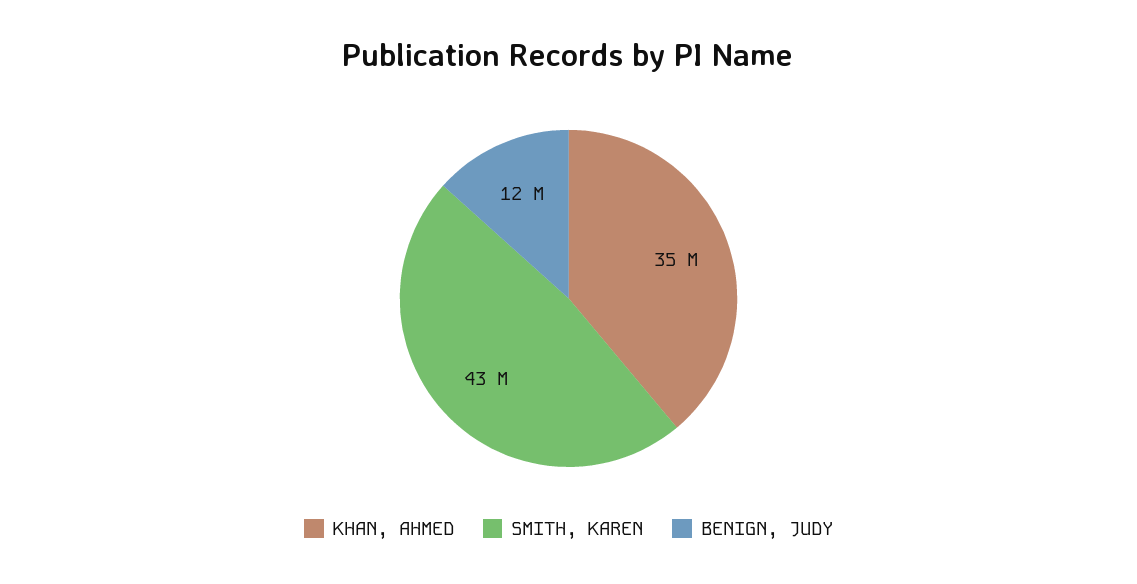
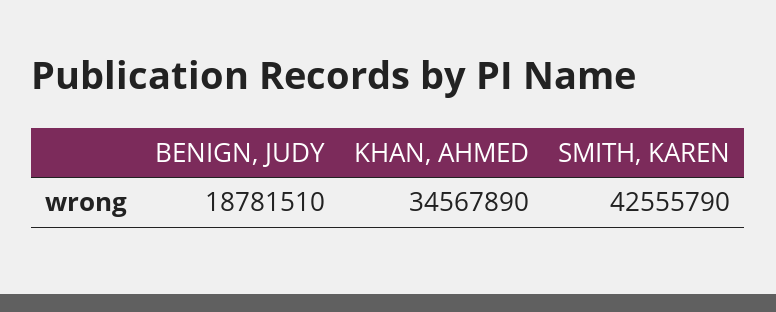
  {
    "KHAN, AHMED": 34567890,
    "SMITH, KAREN": 42555790,
-   "BENIGN, JUDY": 12000000
+   "BENIGN, JUDY": 18781510
  }

